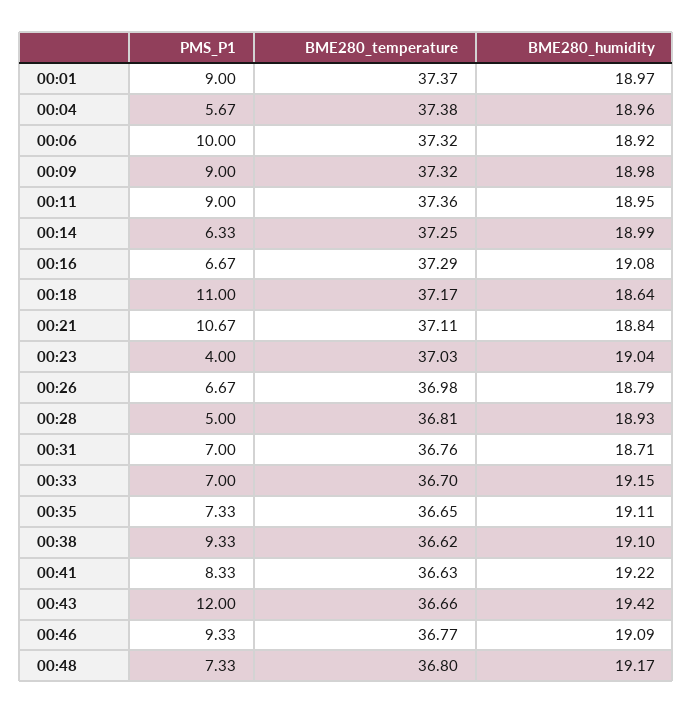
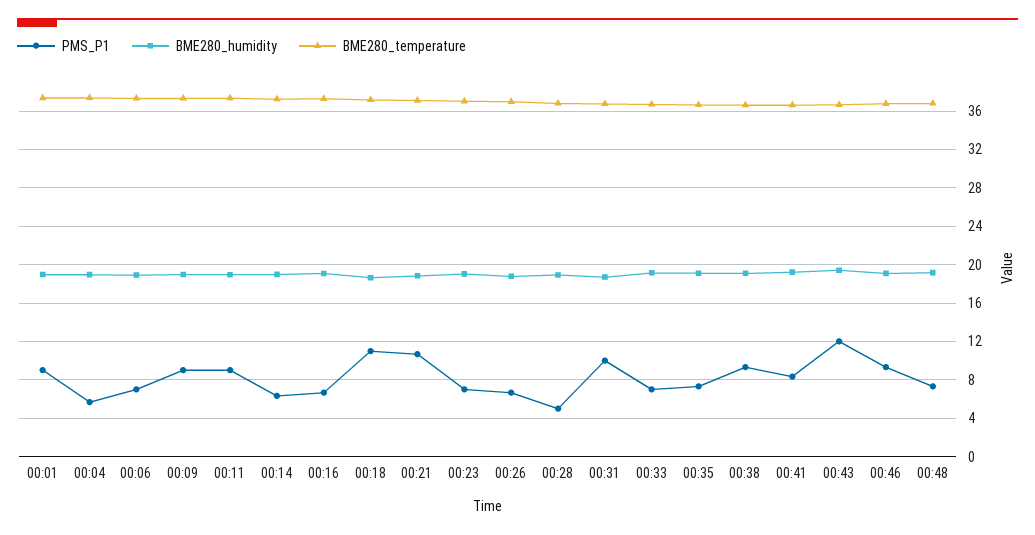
  {
    "PMS_P1": {
      "00:01": 9,
      "00:04": 5.67,
-     "00:06": 10,
+     "00:06": 7,
      "00:09": 9,
      "00:11": 9,
      "00:14": 6.33,
      "00:16": 6.67,
      "00:18": 11,
      "00:21": 10.67,
-     "00:23": 4,
+     "00:23": 7,
      "00:26": 6.67,
      "00:28": 5,
-     "00:31": 7,
+     "00:31": 10,
      "00:33": 7,
      "00:35": 7.33,
      "00:38": 9.33,
      "00:41": 8.33,
      "00:43": 12,
      "00:46": 9.33,
      "00:48": 7.33
    },
    "BME280_temperature": {
      "00:01": 37.37,
      "00:04": 37.38,
      "00:06": 37.32,
      "00:09": 37.32,
      "00:11": 37.36,
      "00:14": 37.25,
      "00:16": 37.29,
      "00:18": 37.17,
      "00:21": 37.11,
      "00:23": 37.03,
      "00:26": 36.98,
      "00:28": 36.81,
      "00:31": 36.76,
      "00:33": 36.7,
      "00:35": 36.65,
      "00:38": 36.62,
      "00:41": 36.63,
      "00:43": 36.66,
      "00:46": 36.77,
      "00:48": 36.8
    },
    "BME280_humidity": {
      "00:01": 18.97,
      "00:04": 18.96,
      "00:06": 18.92,
      "00:09": 18.98,
      "00:11": 18.95,
      "00:14": 18.99,
      "00:16": 19.08,
      "00:18": 18.64,
      "00:21": 18.84,
      "00:23": 19.04,
      "00:26": 18.79,
      "00:28": 18.93,
      "00:31": 18.71,
      "00:33": 19.15,
      "00:35": 19.11,
      "00:38": 19.1,
      "00:41": 19.22,
      "00:43": 19.42,
      "00:46": 19.09,
      "00:48": 19.17
    }
  }

